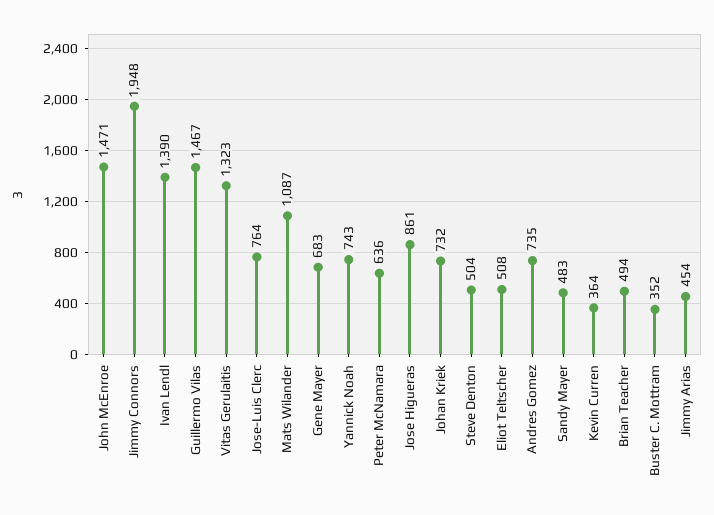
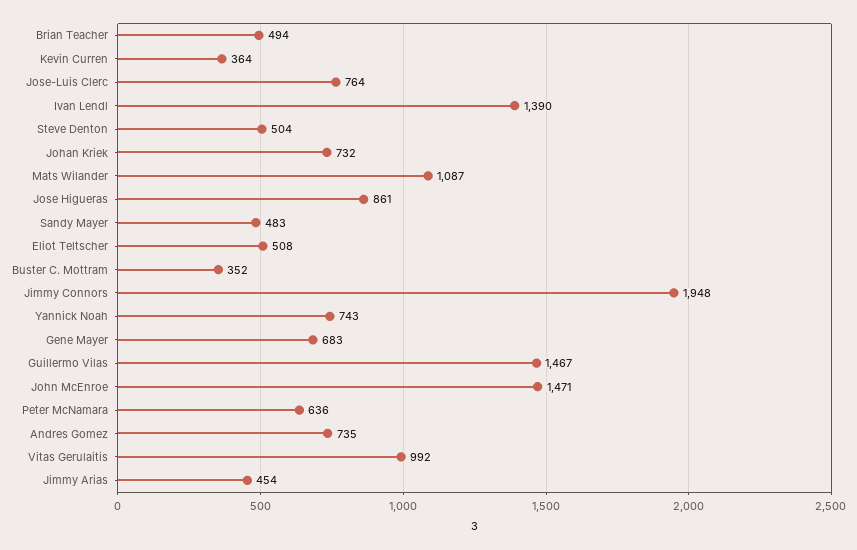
  {
    "John McEnroe": 1471,
    "Jimmy Connors": 1948,
    "Ivan Lendl": 1390,
    "Guillermo Vilas": 1467,
-   "Vitas Gerulaitis": 1323,
+   "Vitas Gerulaitis": 992,
    "Jose-Luis Clerc": 764,
    "Mats Wilander": 1087,
    "Gene Mayer": 683,
    "Yannick Noah": 743,
    "Peter McNamara": 636,
    "Jose Higueras": 861,
    "Johan Kriek": 732,
    "Steve Denton": 504,
    "Eliot Teltscher": 508,
    "Andres Gomez": 735,
    "Sandy Mayer": 483,
    "Kevin Curren": 364,
    "Brian Teacher": 494,
    "Buster C. Mottram": 352,
    "Jimmy Arias": 454
  }

